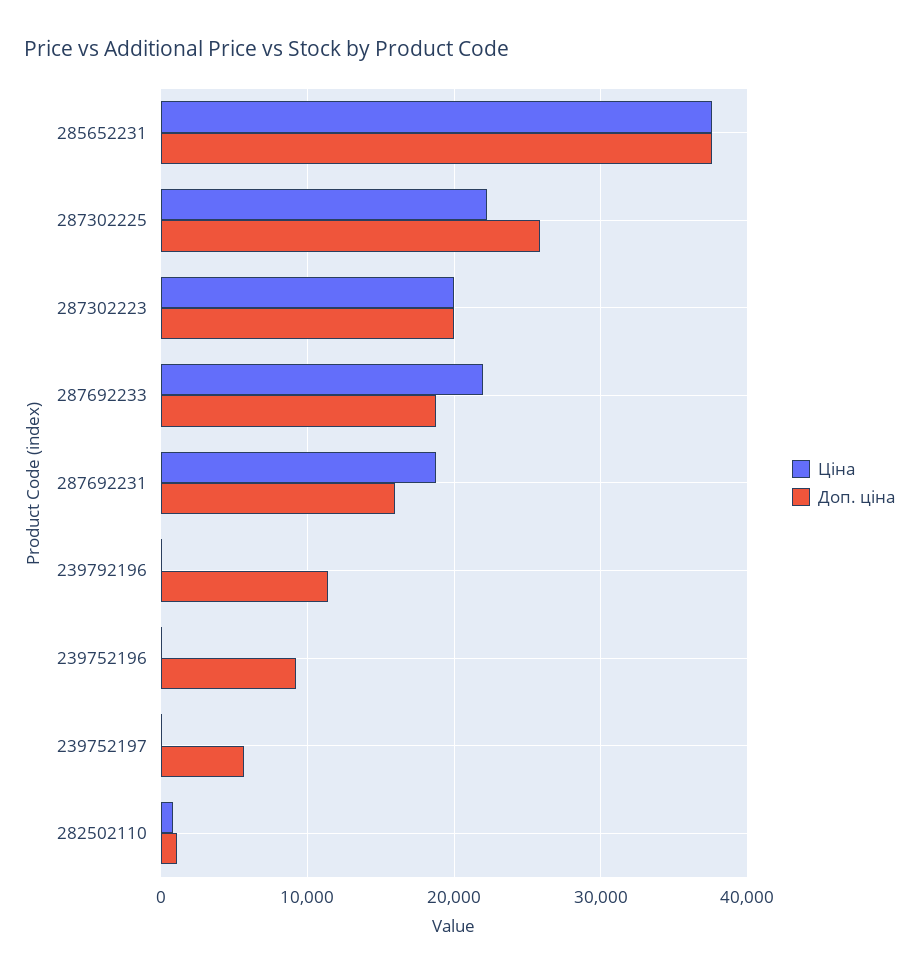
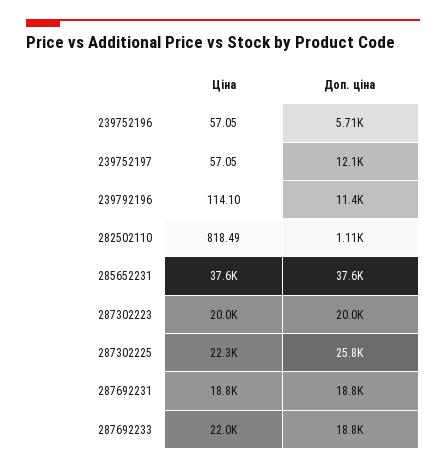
  {
    "Ціна": {
      "285652231": 37600,
      "287302225": 22300,
      "287302223": 20000,
      "287692233": 22000,
      "287692231": 18800,
      "239792196": 114.1,
      "239752196": 57.05,
      "239752197": 57.05,
      "282502110": 818.49
    },
    "Доп. ціна": {
      "285652231": 37600,
      "287302225": 25800,
      "287302223": 20000,
      "287692233": 18800,
-     "287692231": 16000,
+     "287692231": 18800,
      "239792196": 11400,
-     "239752196": 9000,
+     "239752196": 5710,
-     "239752197": 6000,
+     "239752197": 12100,
      "282502110": 1110
    }
  }

